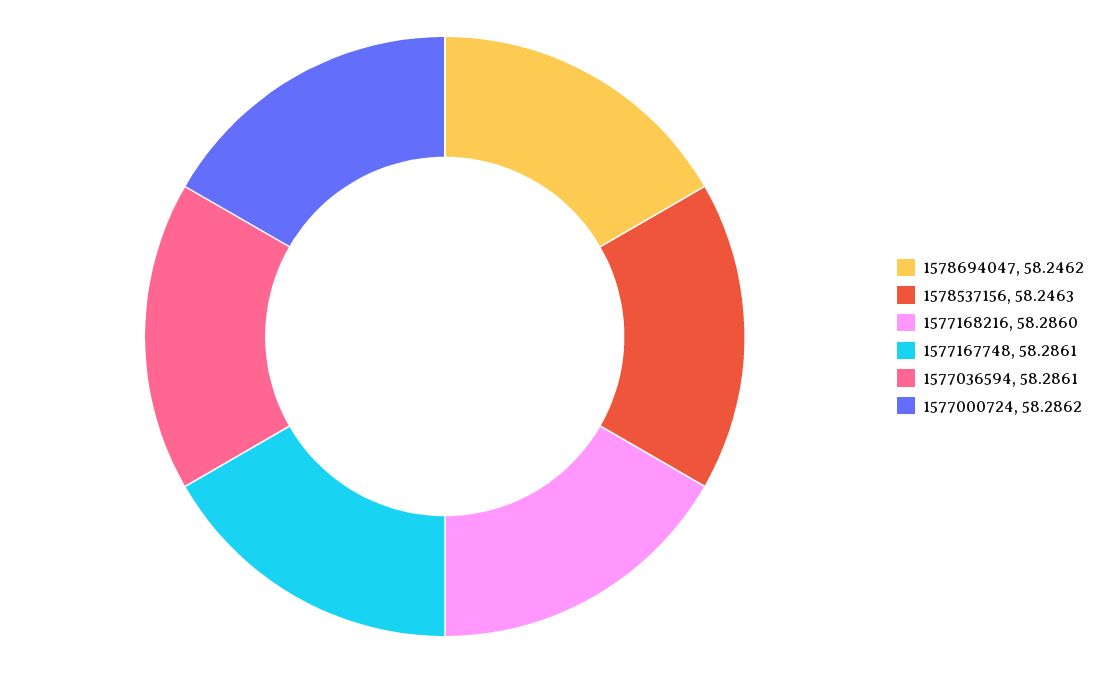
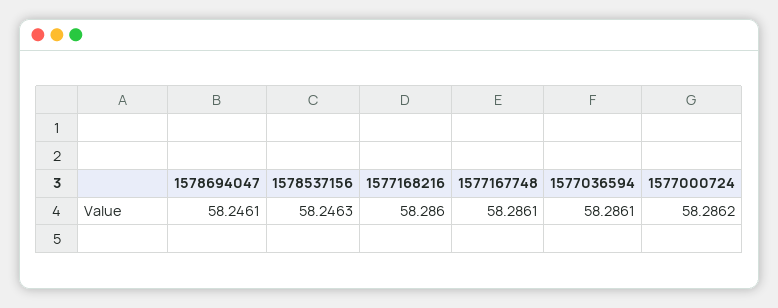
  {
-   "1578694047": 58.2462,
+   "1578694047": 58.2461,
    "1578537156": 58.2463,
    "1577168216": 58.286,
    "1577167748": 58.2861,
    "1577036594": 58.2861,
    "1577000724": 58.2862
  }

